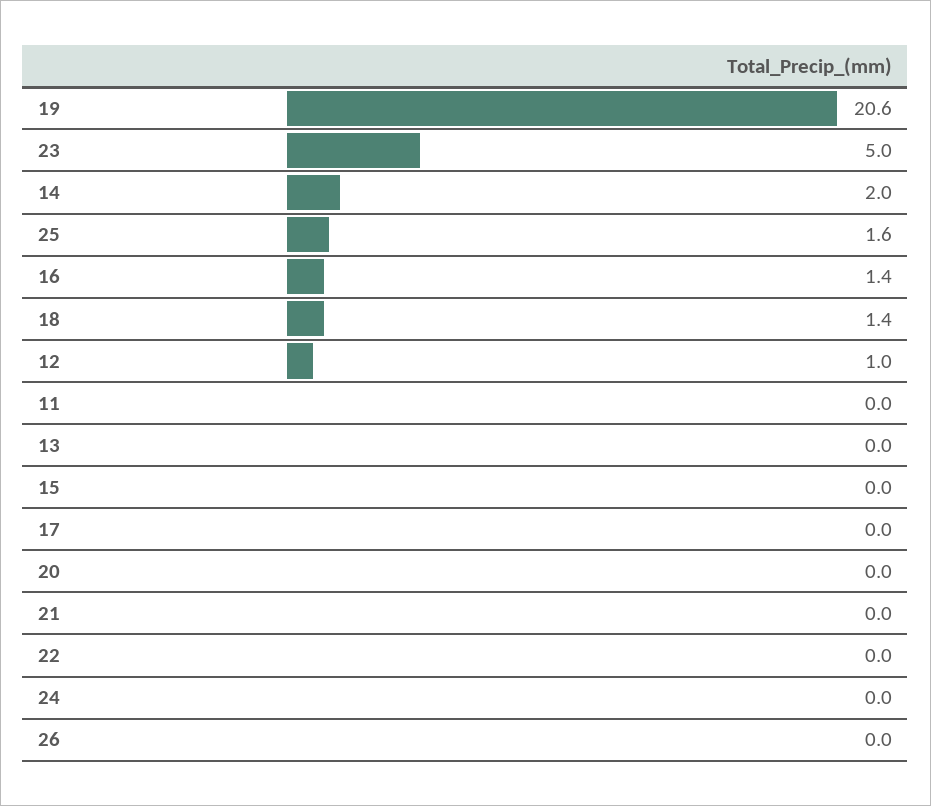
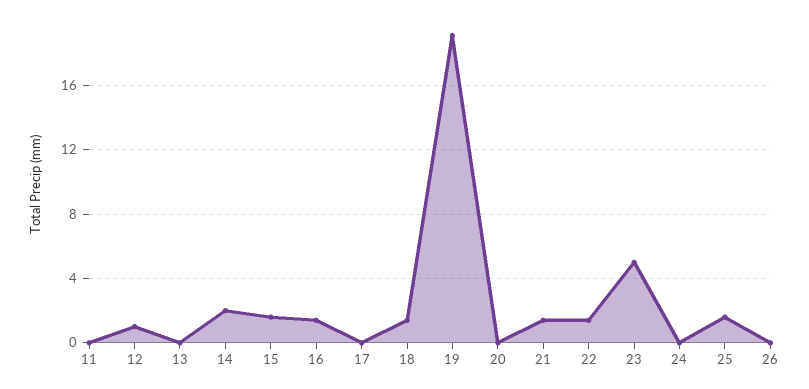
  {
-   "19": 20.6,
+   "19": 19,
    "23": 5,
    "14": 2,
    "25": 1.6,
    "16": 1.4,
    "18": 1.4,
    "12": 1,
    "11": 0,
    "13": 0,
-   "15": 0,
+   "15": 1.5,
    "17": 0,
    "20": 0,
-   "21": 0,
+   "21": 1.5,
-   "22": 0,
+   "22": 1.5,
    "24": 0,
    "26": 0
  }

